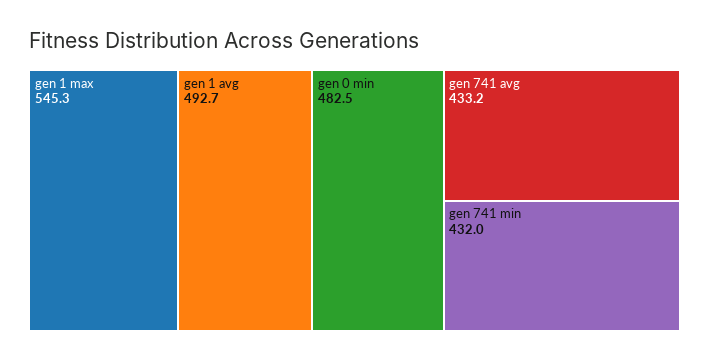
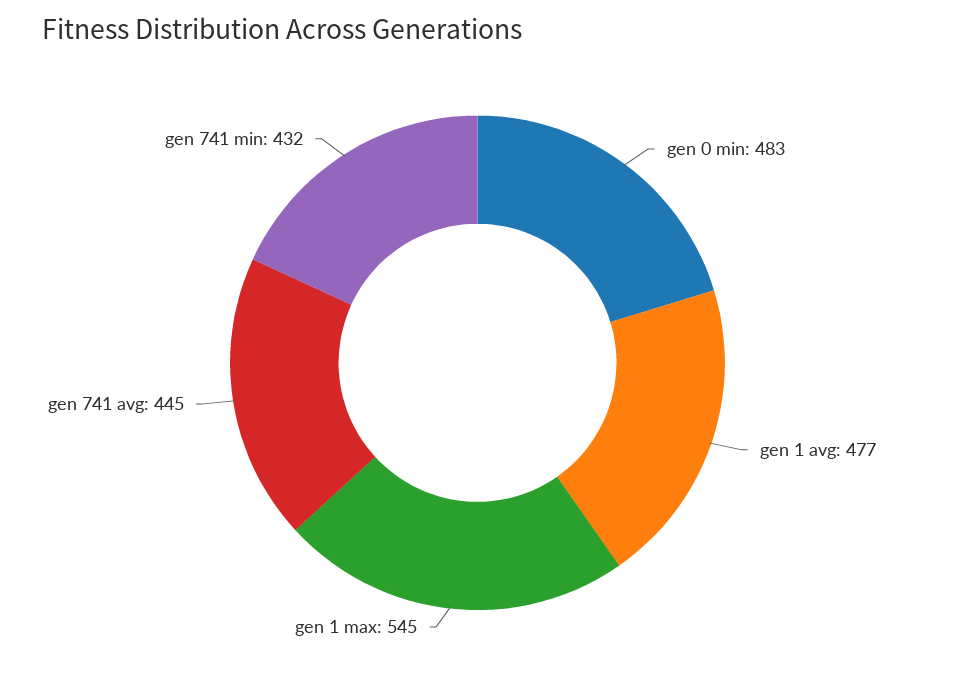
  {
    "gen 1 max": 545.3,
-   "gen 1 avg": 492.7,
+   "gen 1 avg": 477,
    "gen 0 min": 482.5,
-   "gen 741 avg": 433.2,
+   "gen 741 avg": 445,
    "gen 741 min": 432
  }

